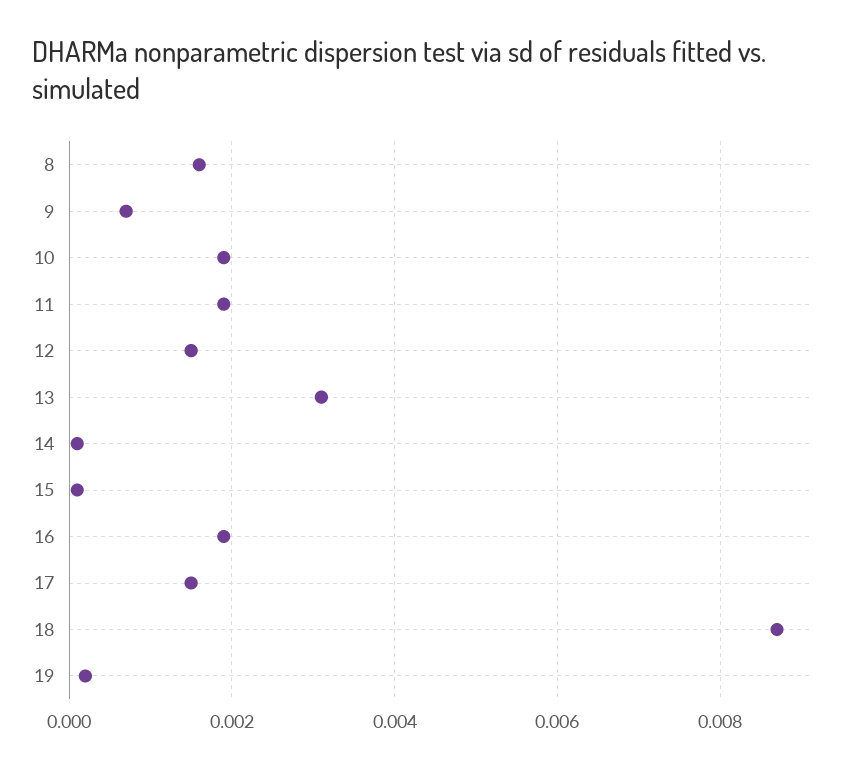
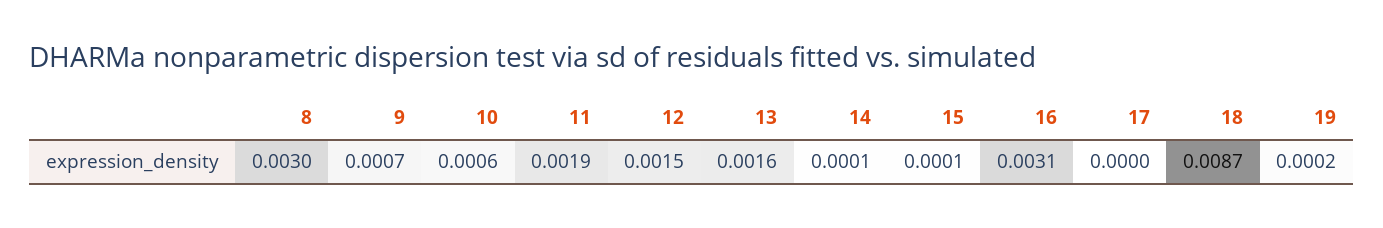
  {
-   "8": 0.0015,
+   "8": 0.003,
    "9": 0.0007,
-   "10": 0.002,
+   "10": 0.0006,
    "11": 0.0019,
    "12": 0.0015,
-   "13": 0.003,
+   "13": 0.0016,
    "14": 0.0001,
    "15": 0.0001,
-   "16": 0.002,
+   "16": 0.0031,
-   "17": 0.0015,
+   "17": 0,
    "18": 0.0087,
    "19": 0.0002
  }

